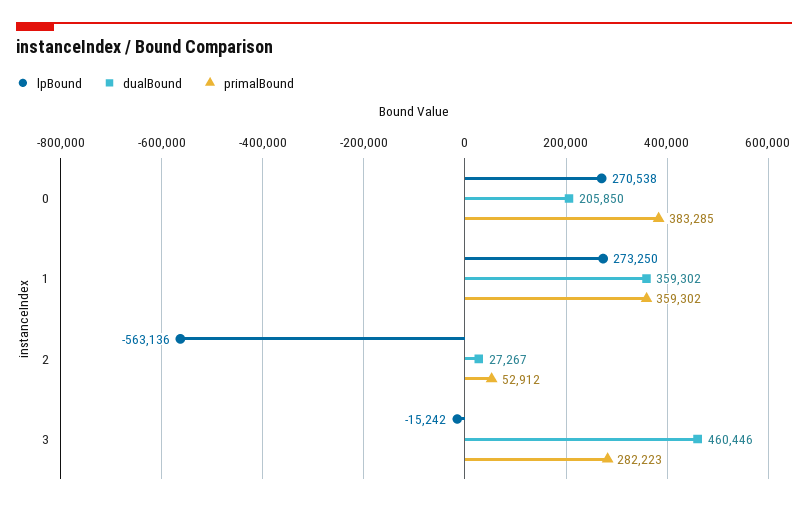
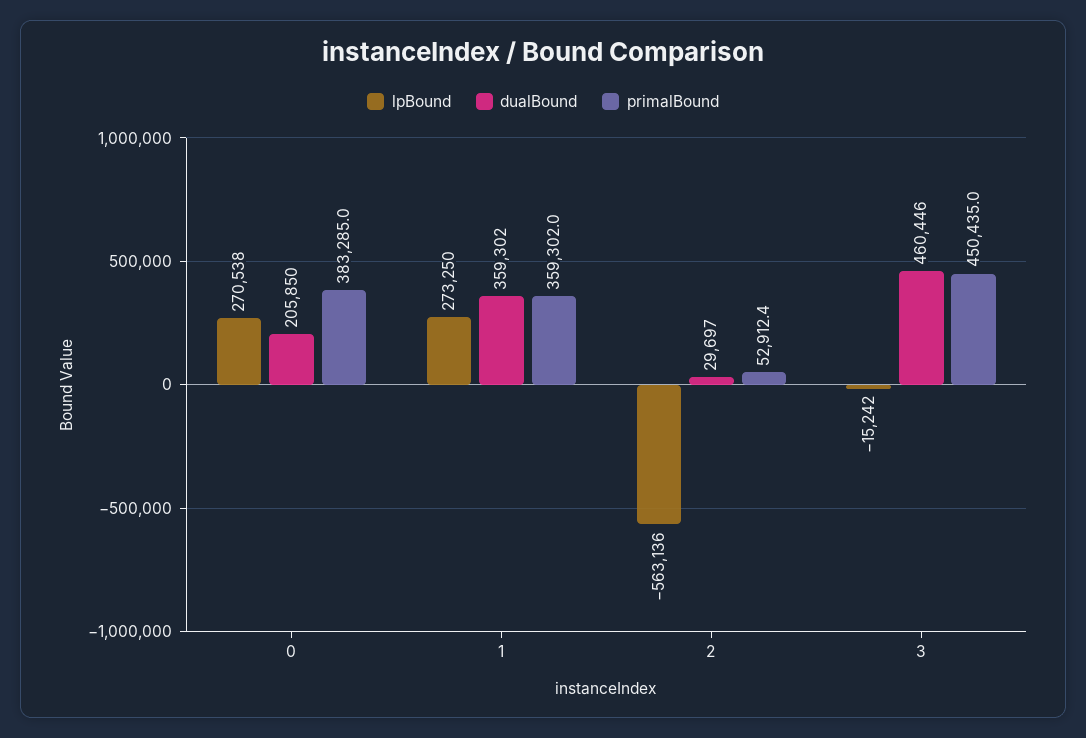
  {
    "lpBound": {
      "0": 270538,
      "1": 273250,
      "2": -563136,
      "3": -15242
    },
    "dualBound": {
      "0": 205850,
      "1": 359302,
-     "2": 27267,
+     "2": 29697,
      "3": 460446
    },
    "primalBound": {
      "0": 383285,
      "1": 359302,
      "2": 52912.4,
-     "3": 282223
+     "3": 450435
    }
  }

